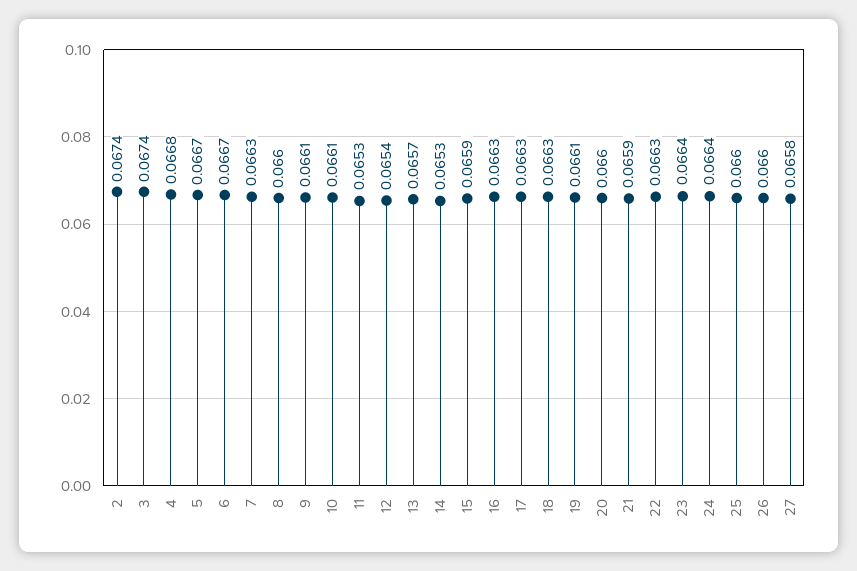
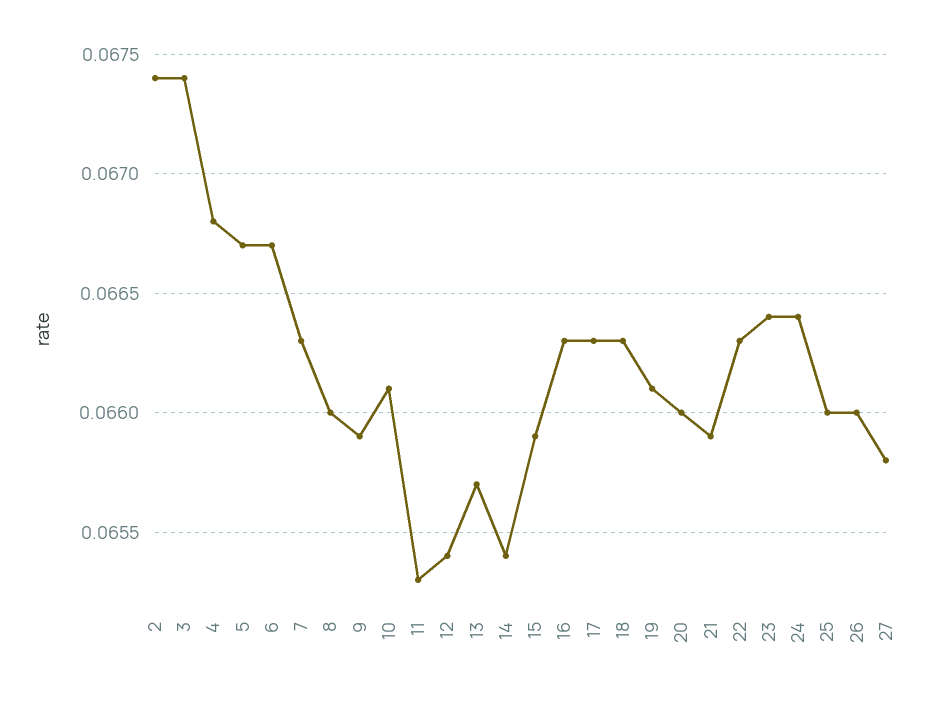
  {
    "2": 0.0674,
    "3": 0.0674,
    "4": 0.0668,
    "5": 0.0667,
    "6": 0.0667,
    "7": 0.0663,
    "8": 0.066,
-   "9": 0.0661,
+   "9": 0.0659,
    "10": 0.0661,
    "11": 0.0653,
    "12": 0.0654,
    "13": 0.0657,
-   "14": 0.0653,
+   "14": 0.0654,
    "15": 0.0659,
    "16": 0.0663,
    "17": 0.0663,
    "18": 0.0663,
    "19": 0.0661,
    "20": 0.066,
    "21": 0.0659,
    "22": 0.0663,
    "23": 0.0664,
    "24": 0.0664,
    "25": 0.066,
    "26": 0.066,
    "27": 0.0658
  }

